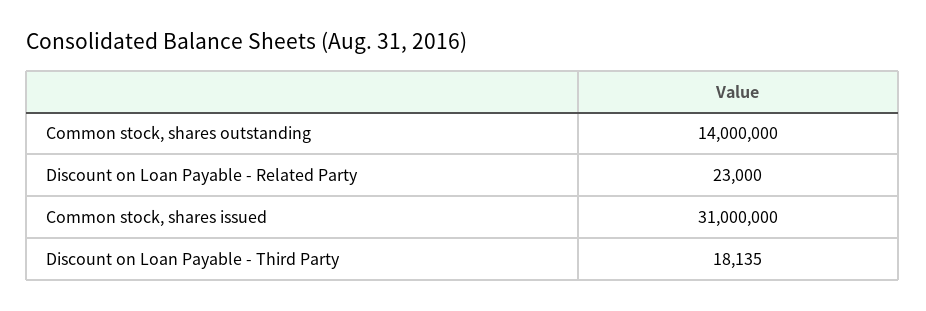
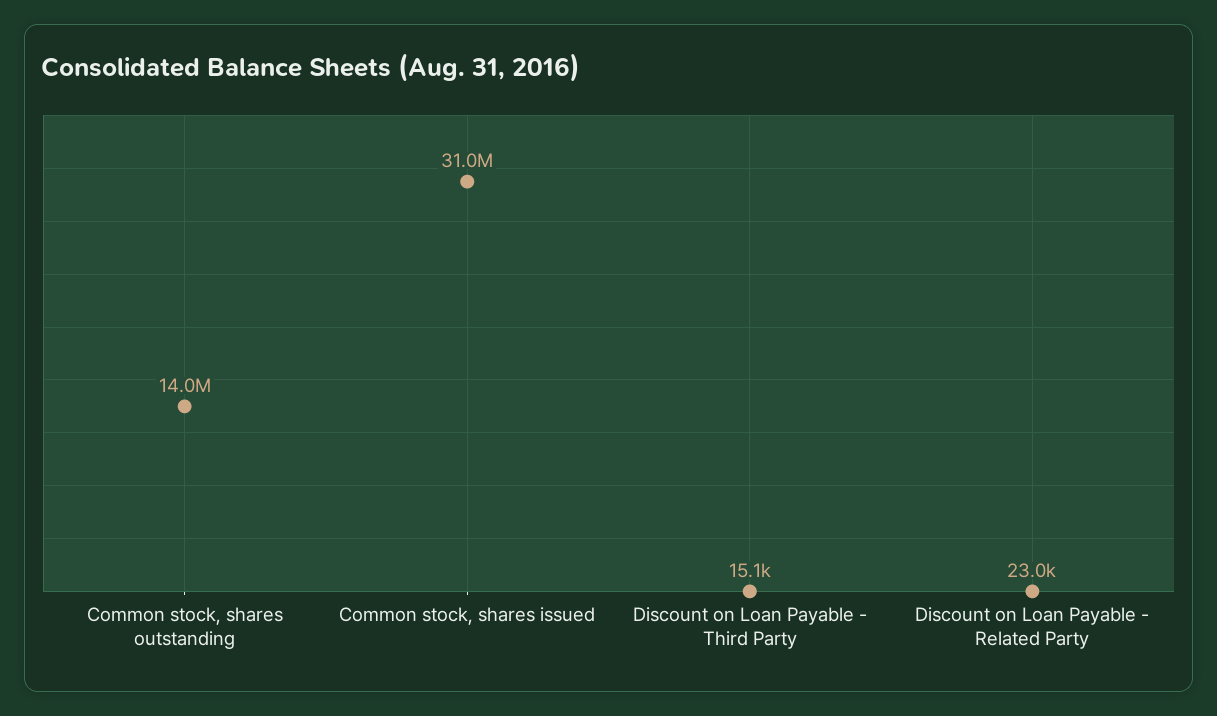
  {
    "Common stock, shares outstanding": 14000000,
    "Discount on Loan Payable - Related Party": 23000,
    "Common stock, shares issued": 31000000,
-   "Discount on Loan Payable - Third Party": 18135
+   "Discount on Loan Payable - Third Party": 15100
  }

